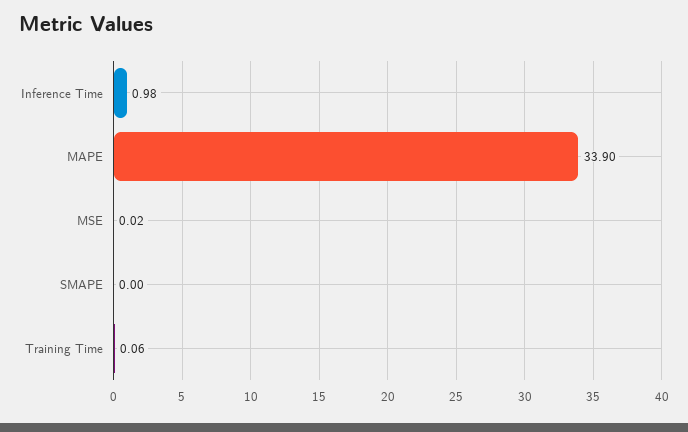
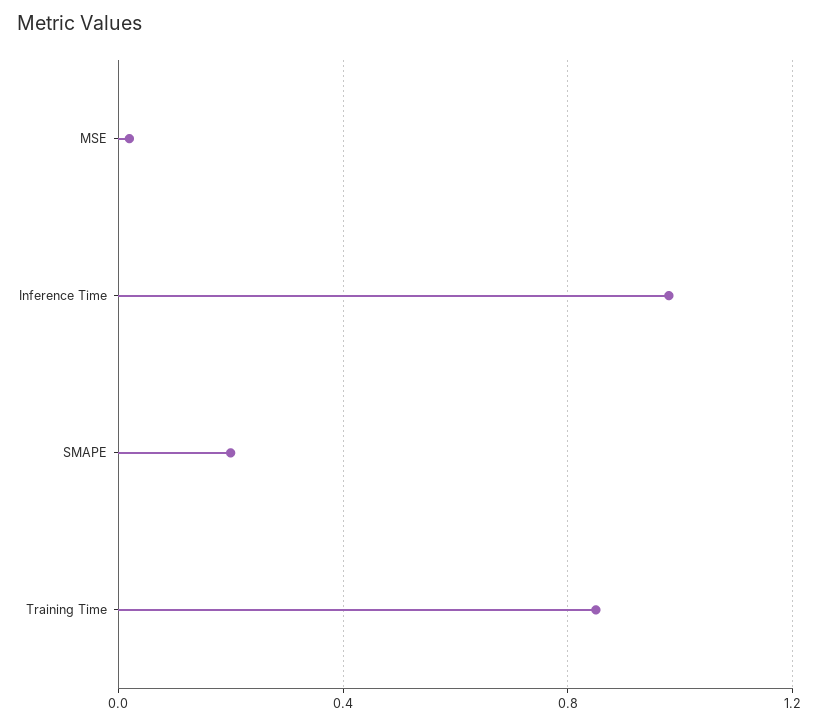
  {
    "Inference Time": 0.98,
-   "MAPE": 33.9,
    "MSE": 0.02,
-   "SMAPE": 0,
+   "SMAPE": 0.2,
-   "Training Time": 0.06
+   "Training Time": 0.85
  }

